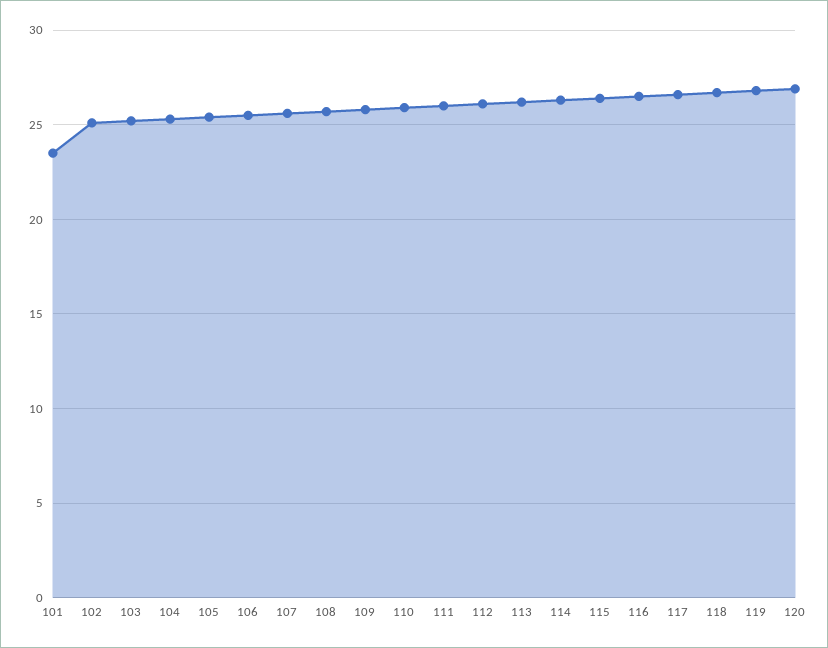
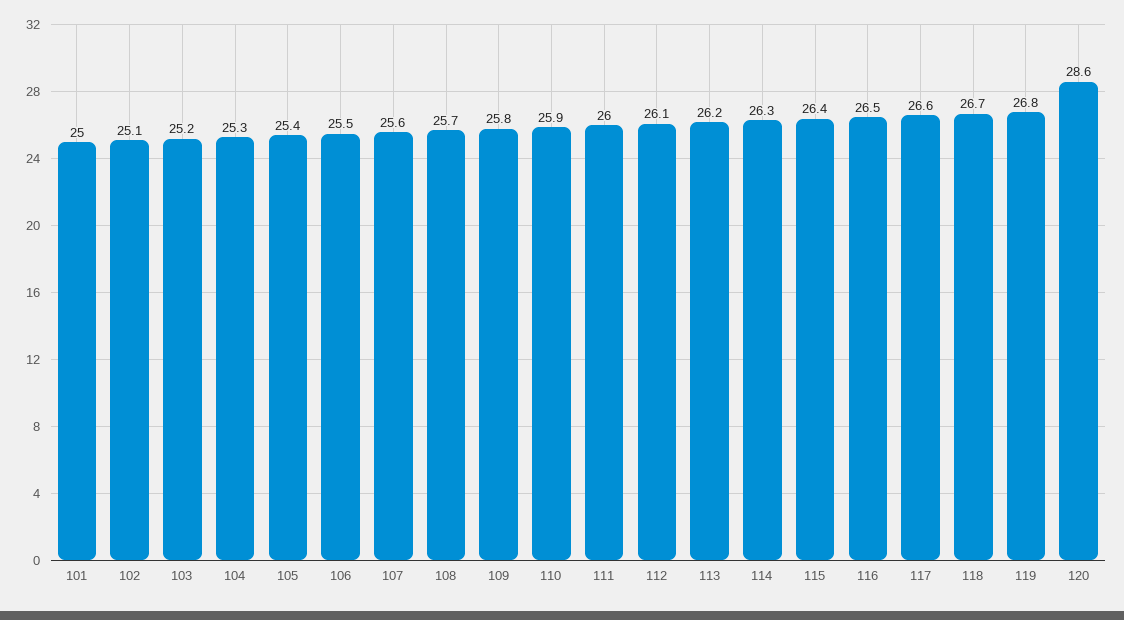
  {
-   "101": 23.5,
+   "101": 25,
    "102": 25.1,
    "103": 25.2,
    "104": 25.3,
    "105": 25.4,
    "106": 25.5,
    "107": 25.6,
    "108": 25.7,
    "109": 25.8,
    "110": 25.9,
    "111": 26,
    "112": 26.1,
    "113": 26.2,
    "114": 26.3,
    "115": 26.4,
    "116": 26.5,
    "117": 26.6,
    "118": 26.7,
    "119": 26.8,
-   "120": 27
+   "120": 28.6
  }

